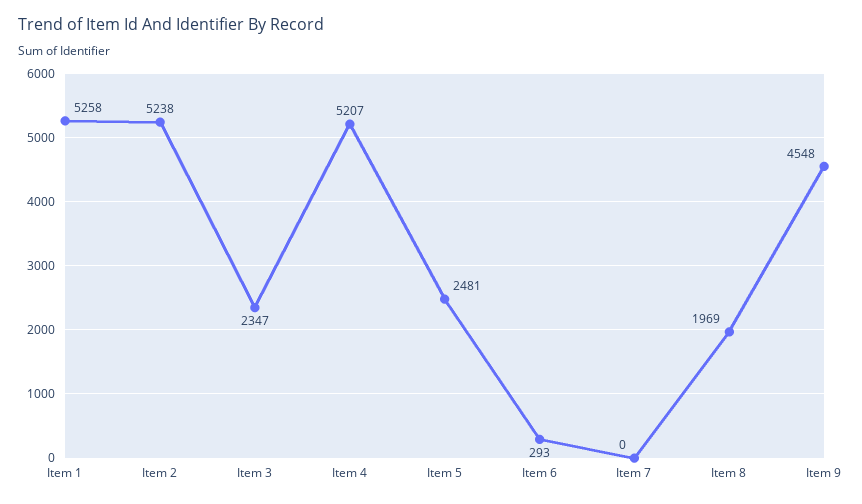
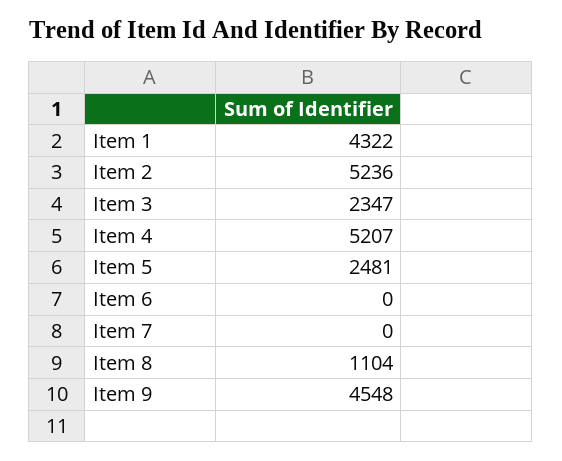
  {
-   "Item 1": 5258,
+   "Item 1": 4322,
-   "Item 2": 5238,
+   "Item 2": 5236,
    "Item 3": 2347,
    "Item 4": 5207,
    "Item 5": 2481,
-   "Item 6": 293,
+   "Item 6": 0,
    "Item 7": 0,
-   "Item 8": 1969,
+   "Item 8": 1104,
    "Item 9": 4548
  }

